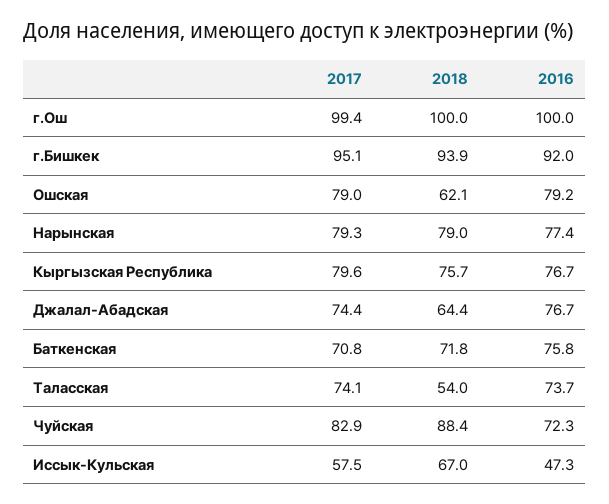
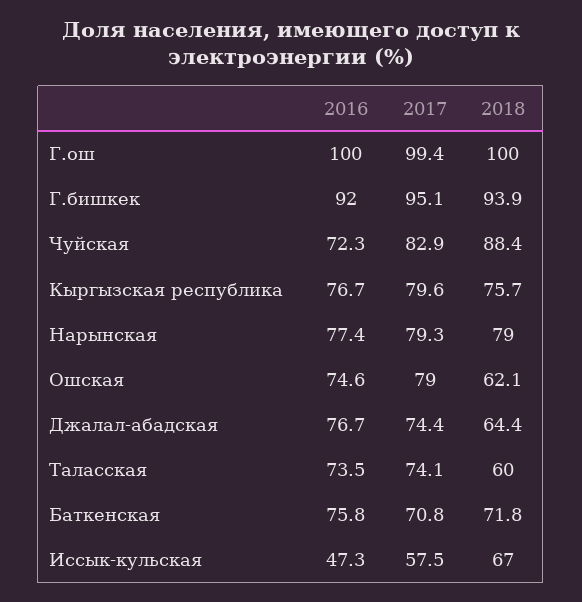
  {
    "2017": {
      "г.Ош": 99.4,
      "г.Бишкек": 95.1,
      "Ошская": 79,
      "Нарынская": 79.3,
      "Кыргызская Республика": 79.6,
      "Джалал-Абадская": 74.4,
      "Баткенская": 70.8,
      "Таласская": 74.1,
      "Чуйская": 82.9,
      "Иссык-Кульская": 57.5
    },
    "2018": {
      "г.Ош": 100,
      "г.Бишкек": 93.9,
      "Ошская": 62.1,
      "Нарынская": 79,
      "Кыргызская Республика": 75.7,
      "Джалал-Абадская": 64.4,
      "Баткенская": 71.8,
-     "Таласская": 54,
+     "Таласская": 60,
      "Чуйская": 88.4,
      "Иссык-Кульская": 67
    },
    "2016": {
      "г.Ош": 100,
      "г.Бишкек": 92,
-     "Ошская": 79.2,
+     "Ошская": 74.6,
      "Нарынская": 77.4,
      "Кыргызская Республика": 76.7,
      "Джалал-Абадская": 76.7,
      "Баткенская": 75.8,
-     "Таласская": 73.7,
+     "Таласская": 73.5,
      "Чуйская": 72.3,
      "Иссык-Кульская": 47.3
    }
  }

